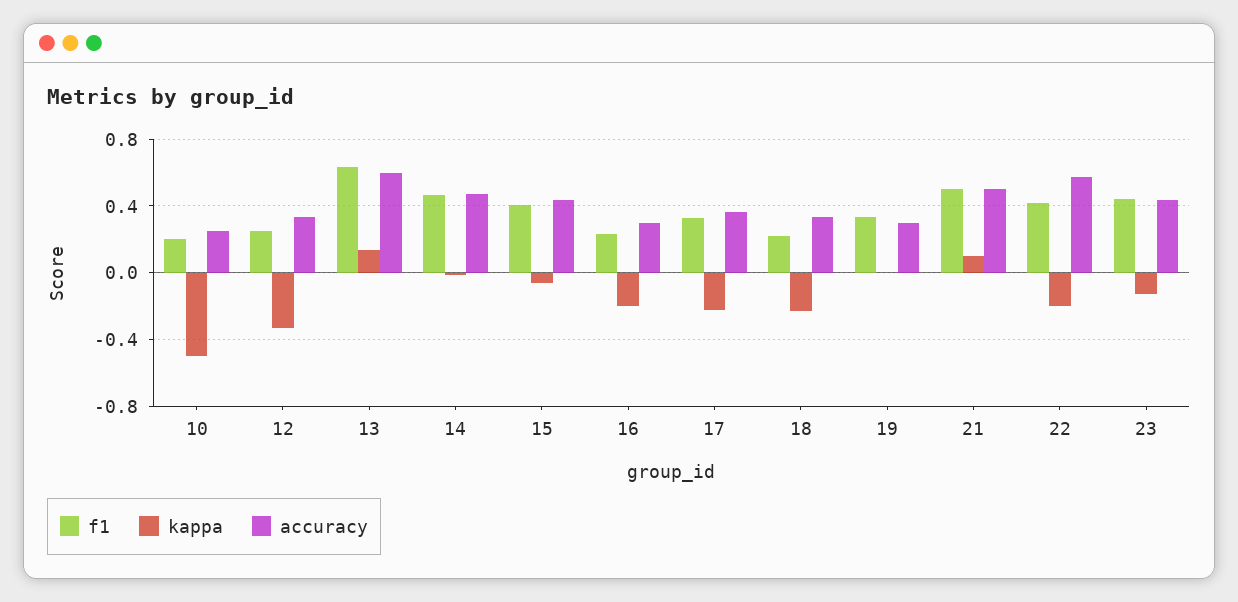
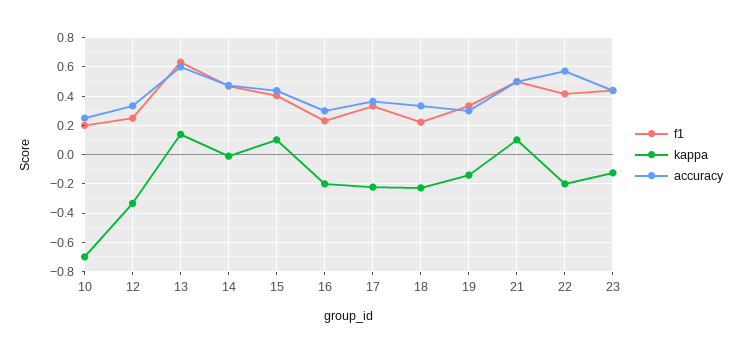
  {
    "f1": {
      "10": 0.2,
      "12": 0.25,
      "13": 0.65,
      "14": 0.45,
      "15": 0.4,
      "16": 0.25,
      "17": 0.35,
      "18": 0.2,
      "19": 0.35,
      "21": 0.5,
      "22": 0.4,
      "23": 0.45
    },
    "kappa": {
-     "10": -0.5,
+     "10": -0.7,
      "12": -0.35,
      "13": 0.15,
      "14": 0,
-     "15": -0.05,
+     "15": 0.1,
      "16": -0.2,
      "17": -0.2,
      "18": -0.25,
-     "19": 0,
+     "19": -0.15,
      "21": 0.1,
      "22": -0.2,
      "23": -0.15
    },
    "accuracy": {
      "10": 0.25,
      "12": 0.35,
      "13": 0.6,
      "14": 0.45,
      "15": 0.45,
      "16": 0.3,
      "17": 0.35,
      "18": 0.35,
      "19": 0.3,
      "21": 0.5,
      "22": 0.55,
      "23": 0.45
    }
  }

